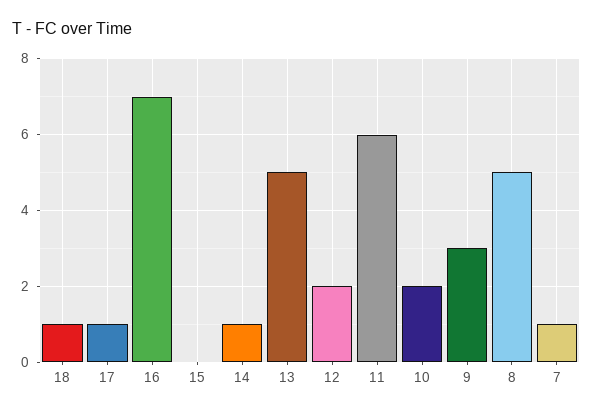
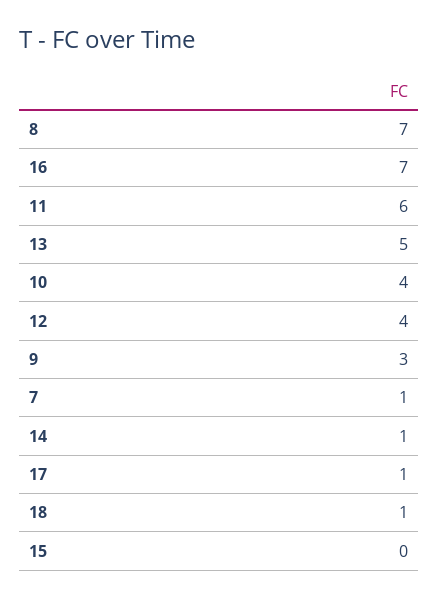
  {
    "18": 1,
    "17": 1,
    "16": 7,
    "15": 0,
    "14": 1,
    "13": 5,
-   "12": 2,
+   "12": 4,
    "11": 6,
-   "10": 2,
+   "10": 4,
    "9": 3,
-   "8": 5,
+   "8": 7,
    "7": 1
  }

